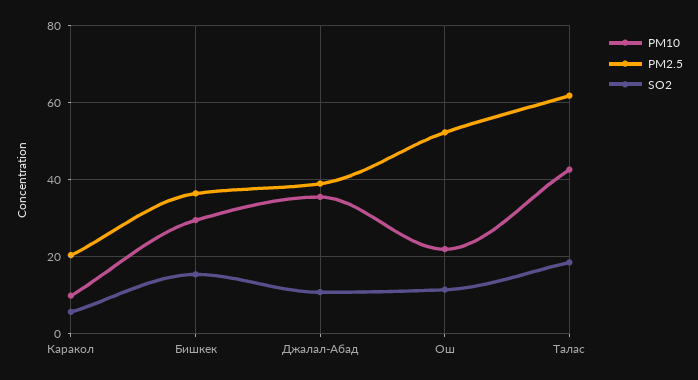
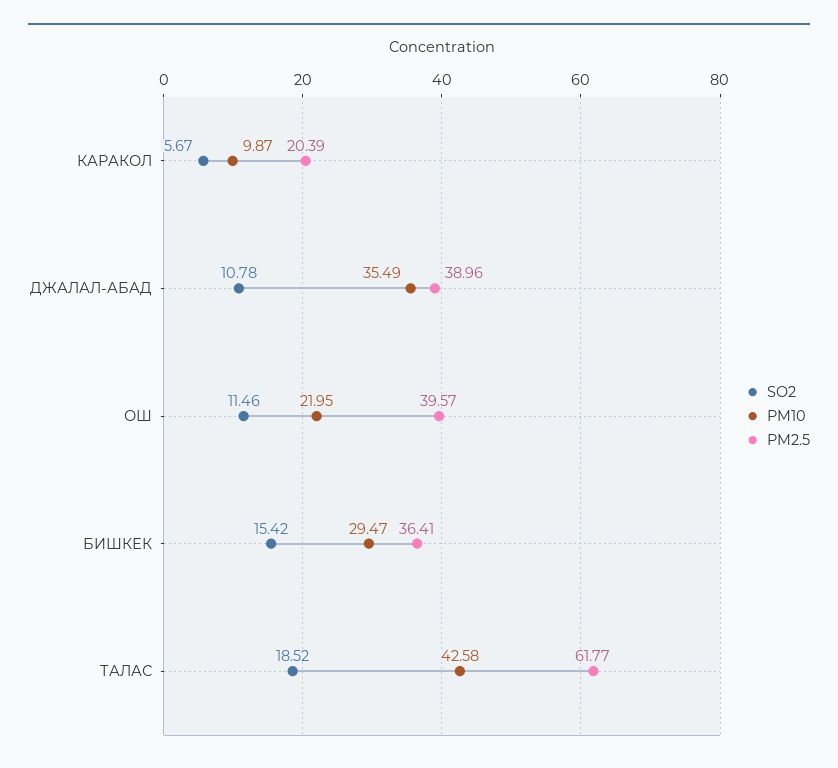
  {
    "PM10": {
      "Каракол": 9.87,
      "Бишкек": 29.47,
      "Джалал-Абад": 35.49,
      "Ош": 21.95,
      "Талас": 42.58
    },
    "PM2.5": {
      "Каракол": 20.39,
      "Бишкек": 36.41,
      "Джалал-Абад": 38.96,
-     "Ош": 52,
+     "Ош": 39.57,
      "Талас": 61.77
    },
    "SO2": {
      "Каракол": 5.67,
      "Бишкек": 15.42,
      "Джалал-Абад": 10.78,
      "Ош": 11.46,
      "Талас": 18.52
    }
  }

